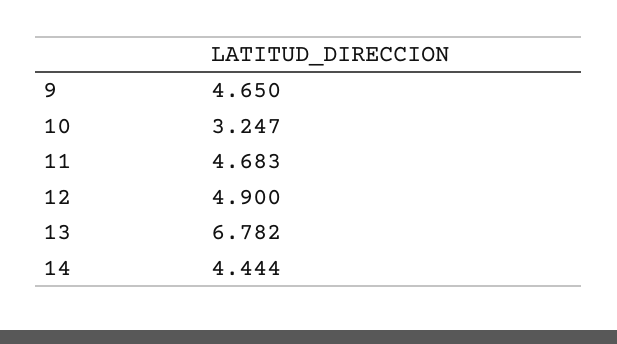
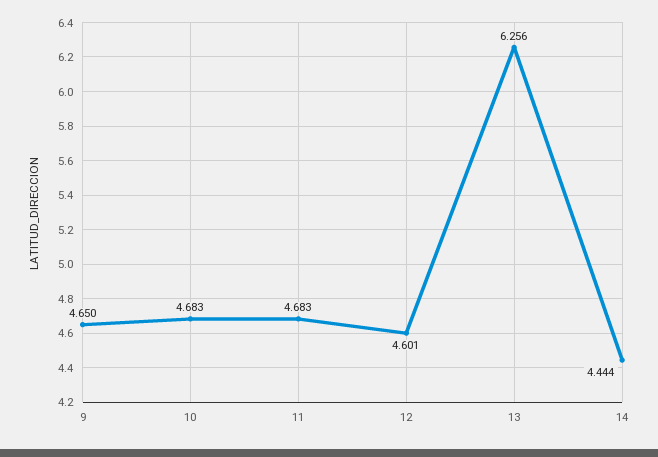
  {
    "9": 4.65,
-   "10": 3.247,
+   "10": 4.683,
    "11": 4.683,
-   "12": 4.9,
+   "12": 4.601,
-   "13": 6.782,
+   "13": 6.256,
    "14": 4.444
  }

